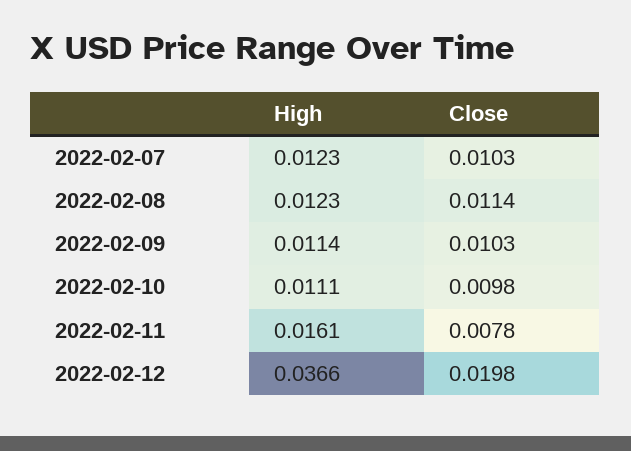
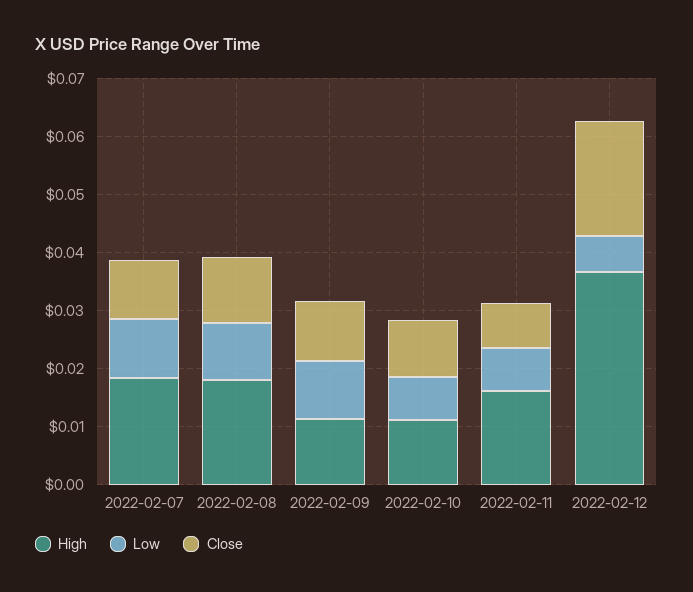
  {
    "High": {
-     "2022-02-07": 0.0123,
+     "2022-02-07": 0.018,
-     "2022-02-08": 0.0123,
+     "2022-02-08": 0.018,
      "2022-02-09": 0.0114,
      "2022-02-10": 0.0111,
      "2022-02-11": 0.0161,
      "2022-02-12": 0.0366
    },
    "Close": {
      "2022-02-07": 0.0103,
      "2022-02-08": 0.0114,
      "2022-02-09": 0.0103,
      "2022-02-10": 0.0098,
      "2022-02-11": 0.0078,
      "2022-02-12": 0.0198
-   }
+   },
+   "Low": {
+     "2022-02-07": 0.01,
+     "2022-02-08": 0.01,
+     "2022-02-09": 0.01,
+     "2022-02-10": 0.008,
+     "2022-02-11": 0.008,
+     "2022-02-12": 0.006
+   }
  }

